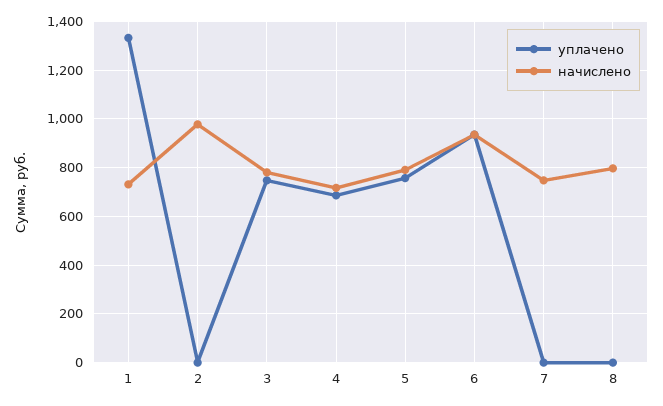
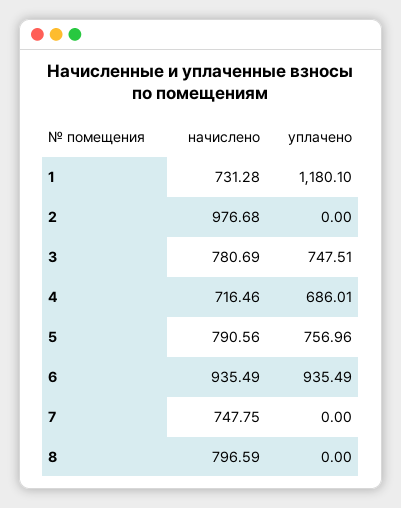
  {
    "уплачено": {
-     "1": 1325,
+     "1": 1180.1,
      "2": 0,
      "3": 747.51,
      "4": 686.01,
      "5": 756.96,
      "6": 935.49,
      "7": 0,
      "8": 0
    },
    "начислено": {
      "1": 731.28,
      "2": 976.68,
      "3": 780.69,
      "4": 716.46,
      "5": 790.56,
      "6": 935.49,
      "7": 747.75,
      "8": 796.59
    }
  }

